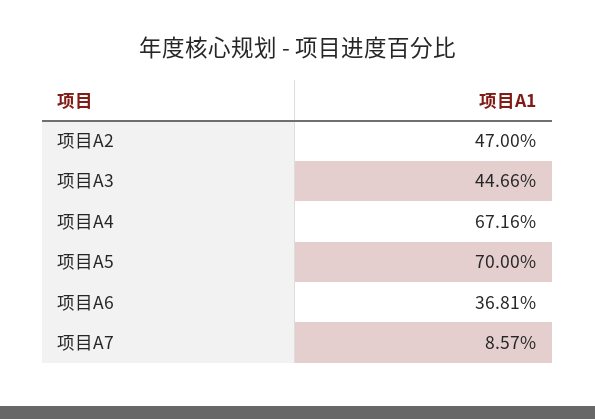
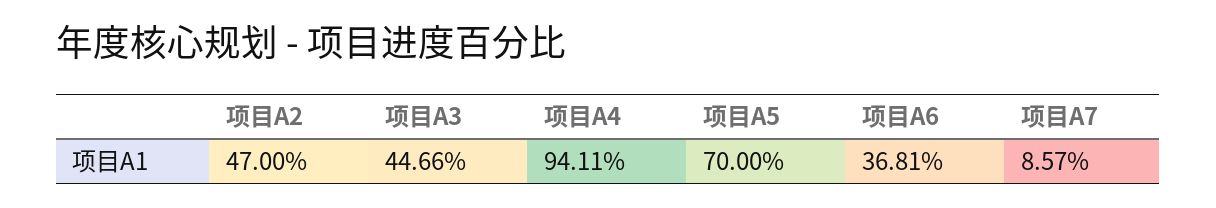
  {
    "项目A2": 47,
    "项目A3": 44.66,
-   "项目A4": 67.16,
+   "项目A4": 94.11,
    "项目A5": 70,
    "项目A6": 36.81,
    "项目A7": 8.57
  }

